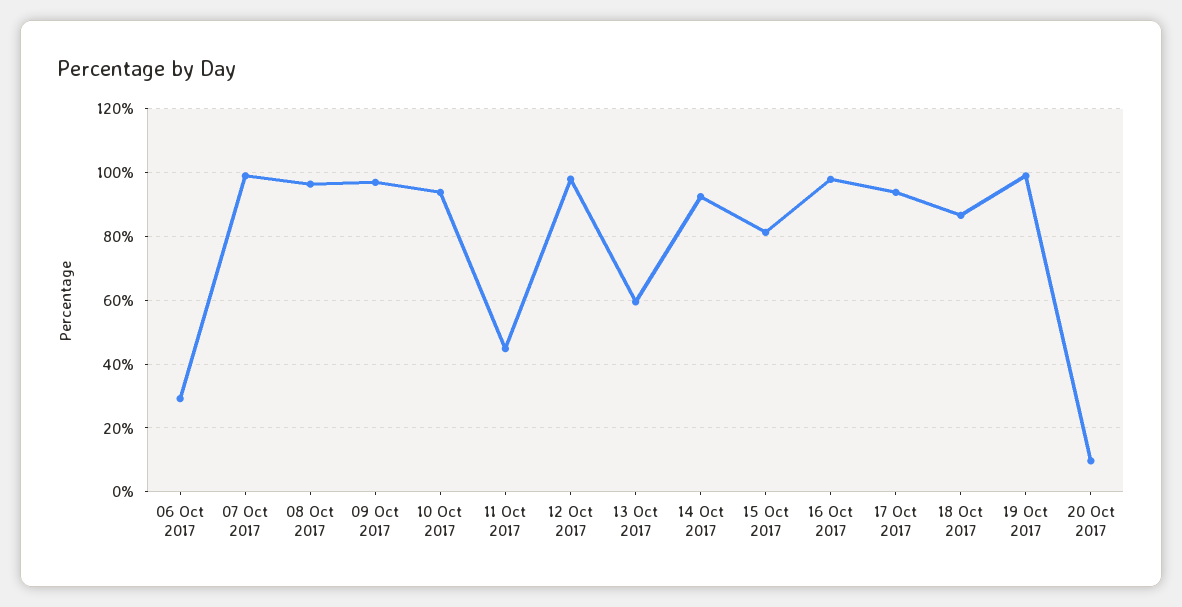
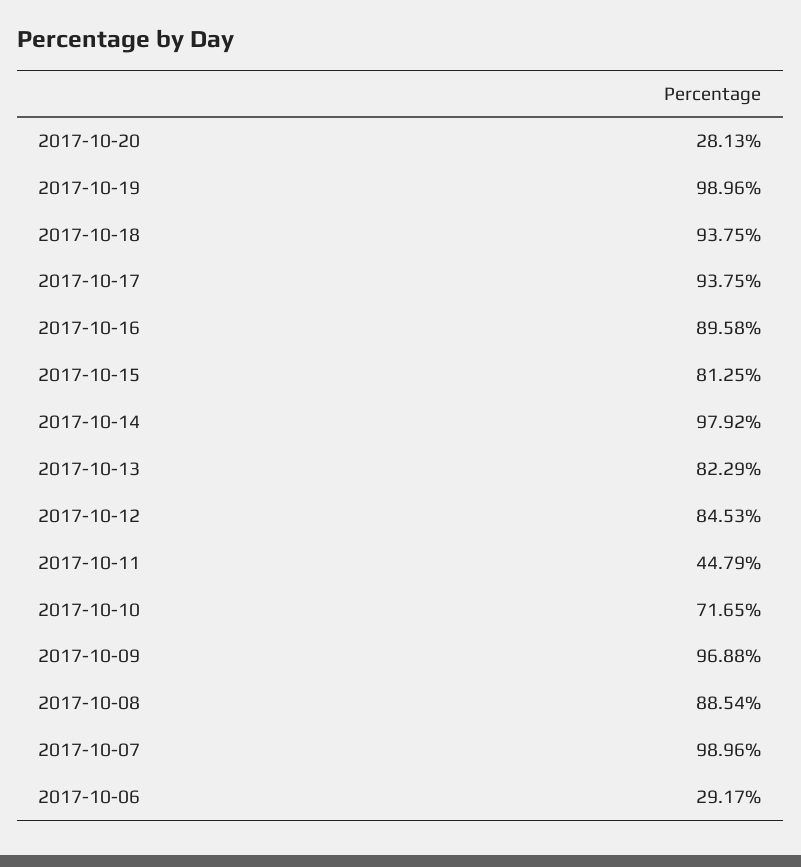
  {
    "06 Oct 2017": 29.17,
    "07 Oct 2017": 98.96,
-   "08 Oct 2017": 96,
+   "08 Oct 2017": 88.54,
    "09 Oct 2017": 96.88,
-   "10 Oct 2017": 94,
+   "10 Oct 2017": 71.65,
    "11 Oct 2017": 44.79,
-   "12 Oct 2017": 98,
+   "12 Oct 2017": 84.53,
-   "13 Oct 2017": 60,
+   "13 Oct 2017": 82.29,
-   "14 Oct 2017": 92,
+   "14 Oct 2017": 97.92,
    "15 Oct 2017": 81.25,
-   "16 Oct 2017": 98,
+   "16 Oct 2017": 89.58,
    "17 Oct 2017": 93.75,
-   "18 Oct 2017": 86,
+   "18 Oct 2017": 93.75,
    "19 Oct 2017": 98.96,
-   "20 Oct 2017": 10
+   "20 Oct 2017": 28.13
  }

